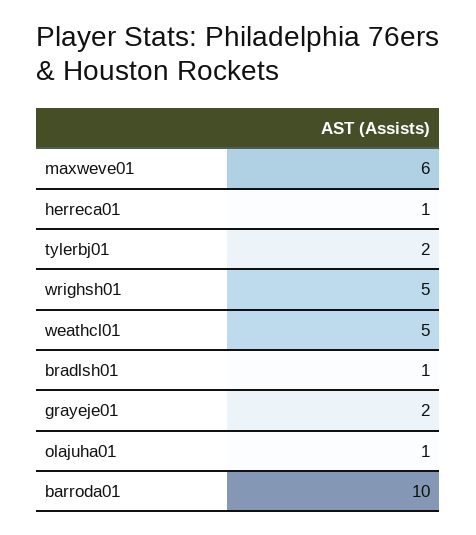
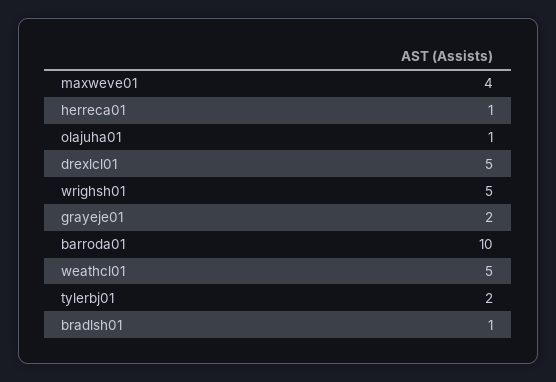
  {
-   "maxweve01": 6,
+   "maxweve01": 4,
    "herreca01": 1,
    "tylerbj01": 2,
    "wrighsh01": 5,
    "weathcl01": 5,
    "bradlsh01": 1,
    "grayeje01": 2,
    "olajuha01": 1,
-   "barroda01": 10
+   "barroda01": 10,
+   "drexlcl01": 5
  }

